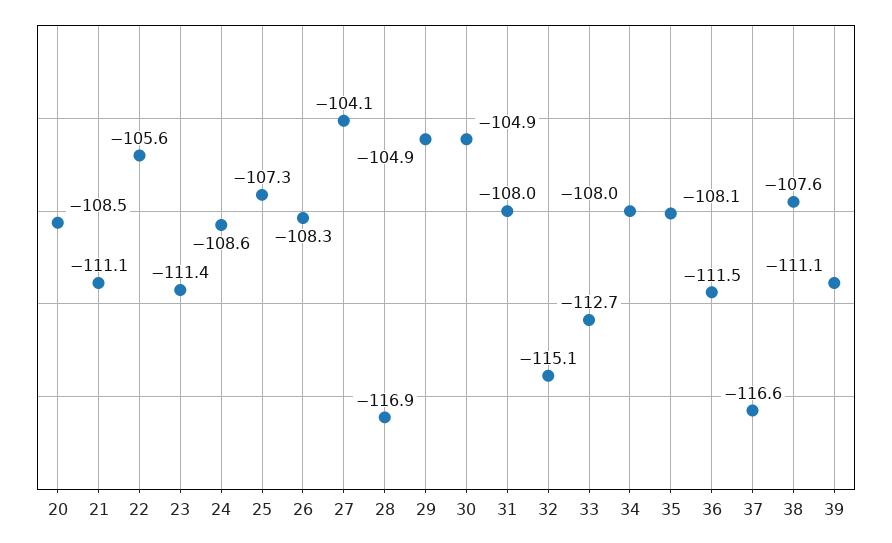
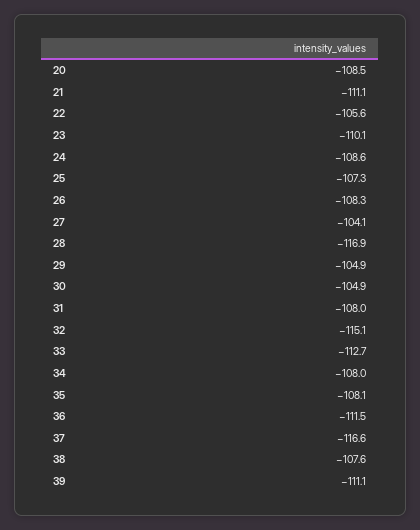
  {
    "20": -108.5,
    "21": -111.1,
    "22": -105.6,
-   "23": -111.4,
+   "23": -110.1,
    "24": -108.6,
    "25": -107.3,
    "26": -108.3,
    "27": -104.1,
    "28": -116.9,
    "29": -104.9,
    "30": -104.9,
    "31": -108,
    "32": -115.1,
    "33": -112.7,
    "34": -108,
    "35": -108.1,
    "36": -111.5,
    "37": -116.6,
    "38": -107.6,
    "39": -111.1
  }

